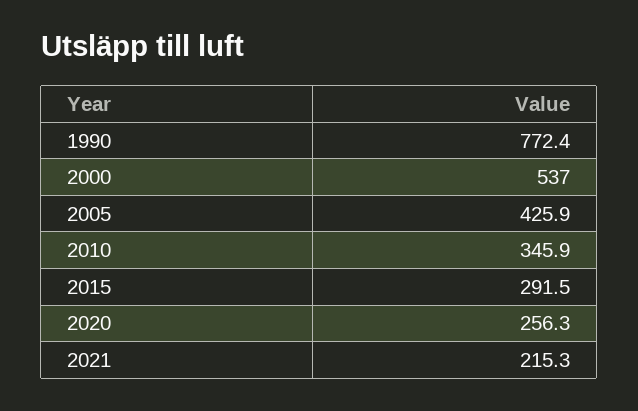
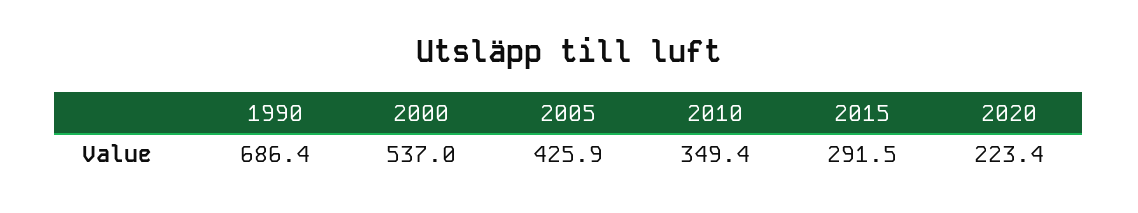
  {
-   "1990": 772.4,
+   "1990": 686.4,
    "2000": 537,
    "2005": 425.9,
-   "2010": 345.9,
+   "2010": 349.4,
    "2015": 291.5,
-   "2020": 256.3,
+   "2020": 223.4
-   "2021": 215.3
  }

